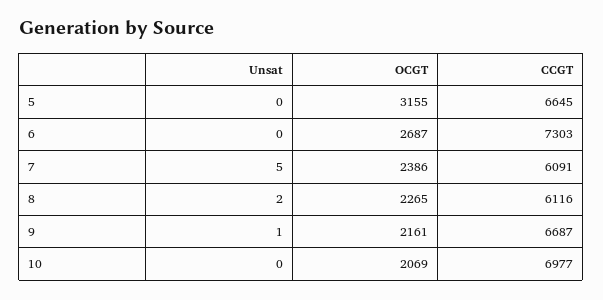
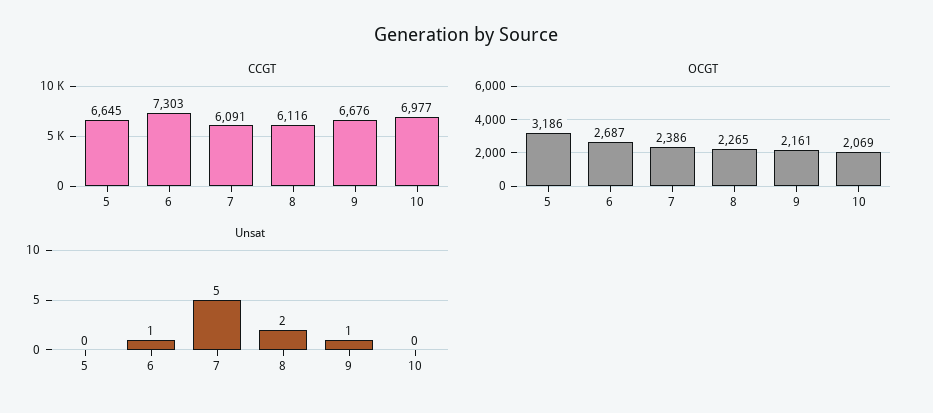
  {
    "Unsat": {
      "5": 0,
-     "6": 0,
+     "6": 1,
      "7": 5,
      "8": 2,
      "9": 1,
      "10": 0
    },
    "OCGT": {
-     "5": 3155,
+     "5": 3186,
      "6": 2687,
      "7": 2386,
      "8": 2265,
      "9": 2161,
      "10": 2069
    },
    "CCGT": {
      "5": 6645,
      "6": 7303,
      "7": 6091,
      "8": 6116,
-     "9": 6687,
+     "9": 6676,
      "10": 6977
    }
  }

